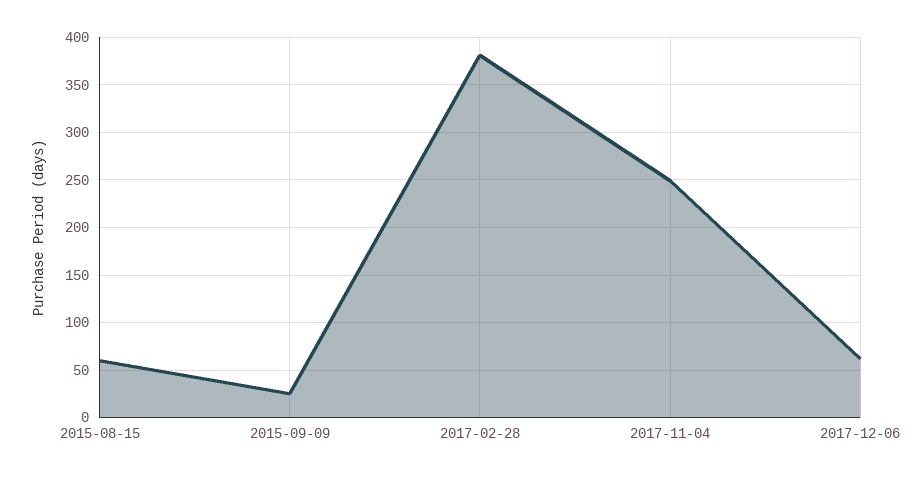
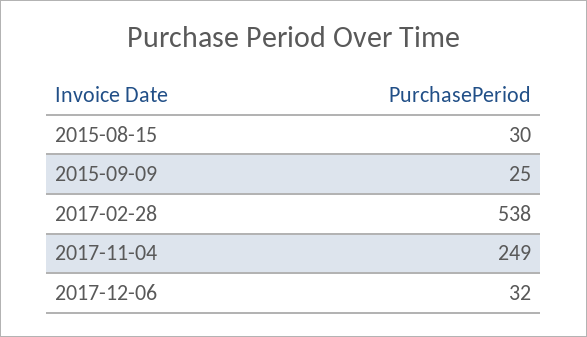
  {
-   "2015-08-15": 60,
+   "2015-08-15": 30,
    "2015-09-09": 25,
-   "2017-02-28": 380,
+   "2017-02-28": 538,
    "2017-11-04": 249,
-   "2017-12-06": 60
+   "2017-12-06": 32
  }

